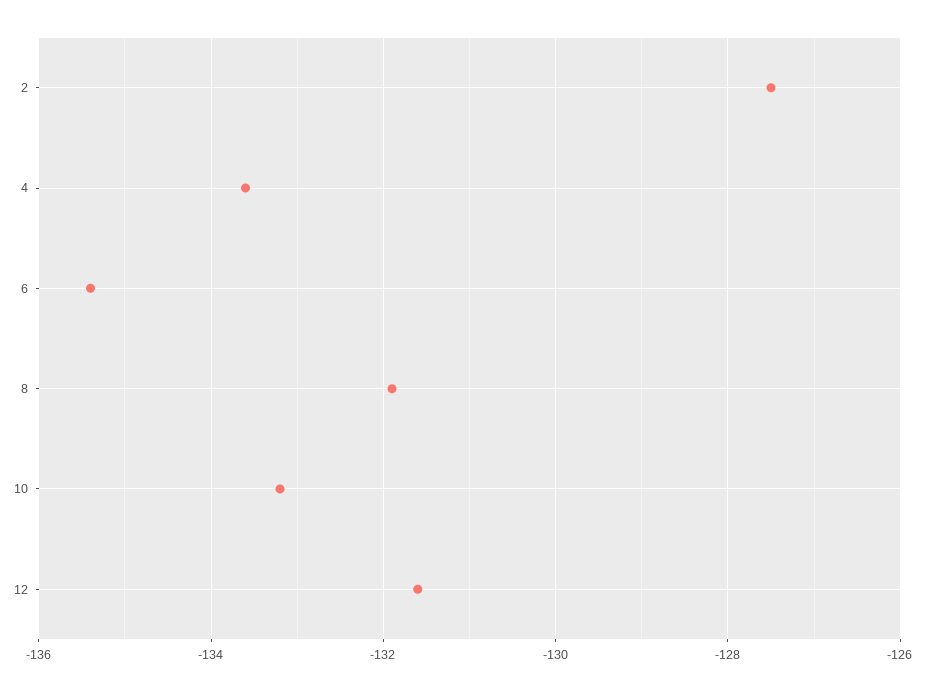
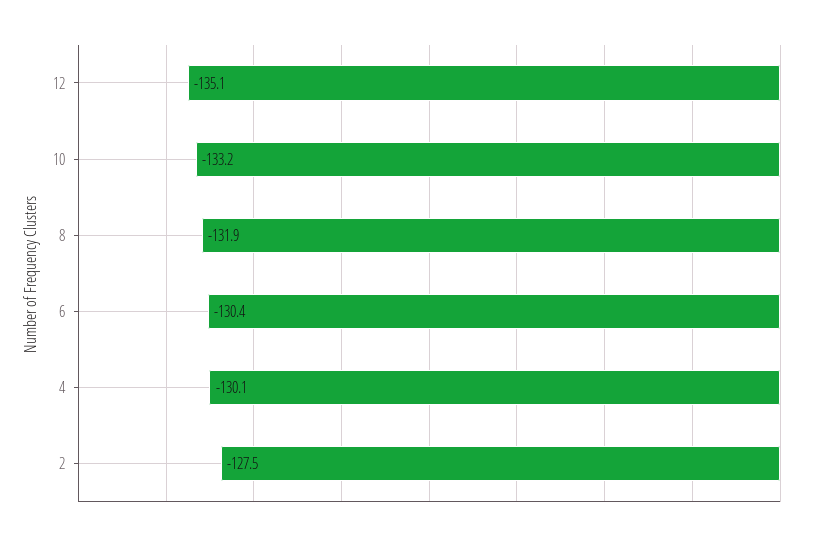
  {
    "2": -127.5,
-   "4": -133.5,
+   "4": -130.1,
-   "6": -135.5,
+   "6": -130.4,
    "8": -131.9,
    "10": -133.2,
-   "12": -131.5
+   "12": -135.1
  }

